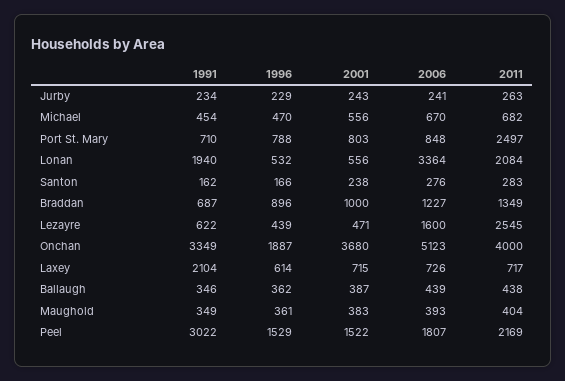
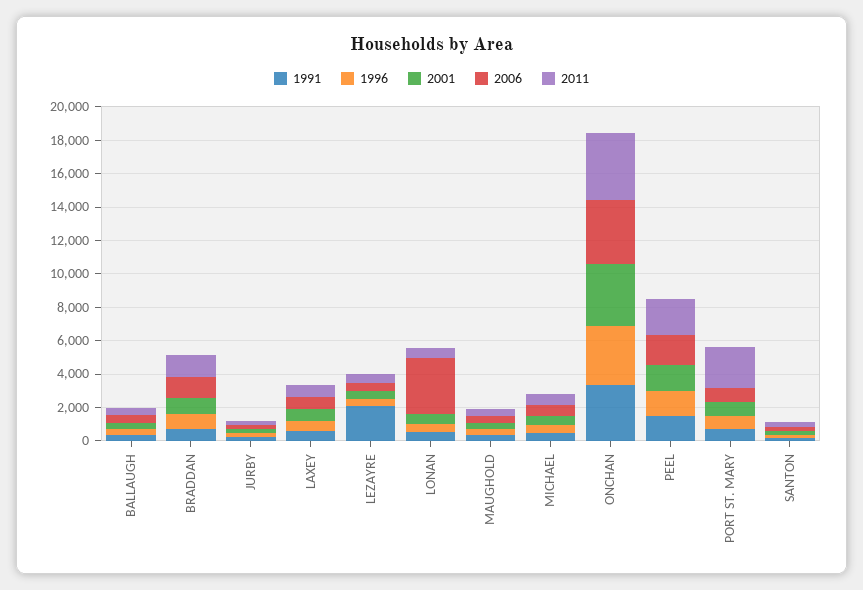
  {
    "1991": {
      "Jurby": 234,
      "Michael": 454,
      "Port St. Mary": 710,
-     "Lonan": 1940,
+     "Lonan": 500,
      "Santon": 162,
      "Braddan": 687,
-     "Lezayre": 622,
+     "Lezayre": 2000,
      "Onchan": 3349,
-     "Laxey": 2104,
+     "Laxey": 500,
      "Ballaugh": 346,
      "Maughold": 349,
-     "Peel": 3022
+     "Peel": 1500
    },
    "1996": {
      "Jurby": 229,
      "Michael": 470,
      "Port St. Mary": 788,
      "Lonan": 532,
      "Santon": 166,
      "Braddan": 896,
      "Lezayre": 439,
-     "Onchan": 1887,
+     "Onchan": 3500,
      "Laxey": 614,
      "Ballaugh": 362,
      "Maughold": 361,
      "Peel": 1529
    },
    "2001": {
      "Jurby": 243,
      "Michael": 556,
      "Port St. Mary": 803,
      "Lonan": 556,
      "Santon": 238,
      "Braddan": 1000,
      "Lezayre": 471,
      "Onchan": 3680,
      "Laxey": 715,
      "Ballaugh": 387,
      "Maughold": 383,
      "Peel": 1522
    },
    "2006": {
      "Jurby": 241,
      "Michael": 670,
      "Port St. Mary": 848,
      "Lonan": 3364,
      "Santon": 276,
      "Braddan": 1227,
-     "Lezayre": 1600,
+     "Lezayre": 500,
-     "Onchan": 5123,
+     "Onchan": 4000,
      "Laxey": 726,
      "Ballaugh": 439,
      "Maughold": 393,
      "Peel": 1807
    },
    "2011": {
      "Jurby": 263,
      "Michael": 682,
      "Port St. Mary": 2497,
-     "Lonan": 2084,
+     "Lonan": 500,
      "Santon": 283,
      "Braddan": 1349,
-     "Lezayre": 2545,
+     "Lezayre": 500,
      "Onchan": 4000,
      "Laxey": 717,
      "Ballaugh": 438,
      "Maughold": 404,
      "Peel": 2169
    }
  }

